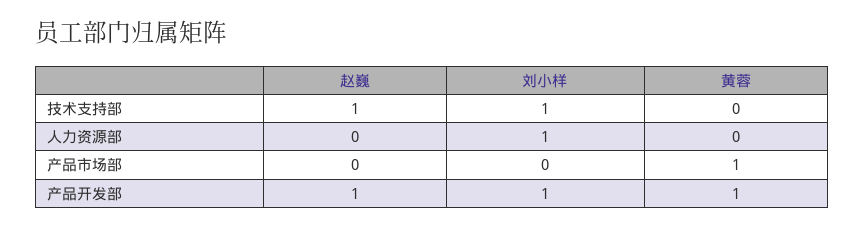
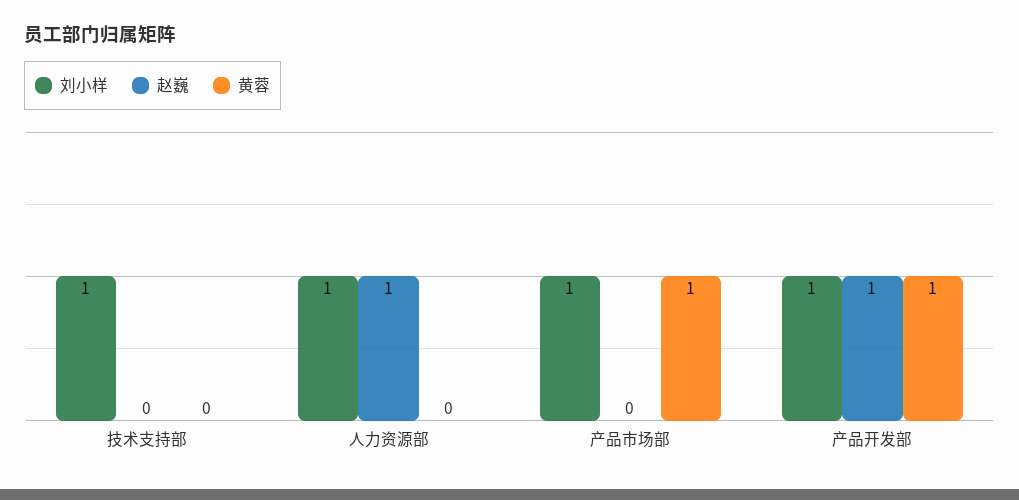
  {
    "赵巍": {
-     "技术支持部": 1,
+     "技术支持部": 0,
-     "人力资源部": 0,
+     "人力资源部": 1,
      "产品市场部": 0,
      "产品开发部": 1
    },
    "刘小样": {
      "技术支持部": 1,
      "人力资源部": 1,
-     "产品市场部": 0,
+     "产品市场部": 1,
      "产品开发部": 1
    },
    "黄蓉": {
      "技术支持部": 0,
      "人力资源部": 0,
      "产品市场部": 1,
      "产品开发部": 1
    }
  }

